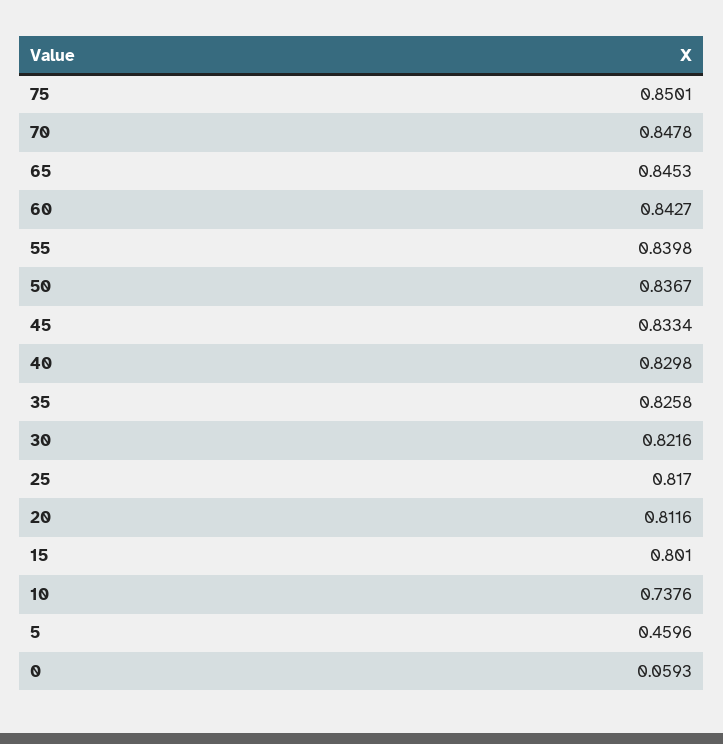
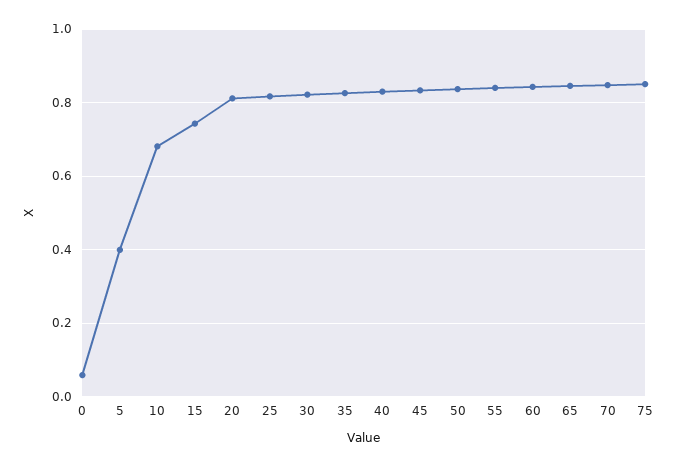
  {
    "75": 0.8501,
    "70": 0.8478,
    "65": 0.8453,
    "60": 0.8427,
    "55": 0.8398,
    "50": 0.8367,
    "45": 0.8334,
    "40": 0.8298,
    "35": 0.8258,
    "30": 0.8216,
    "25": 0.817,
    "20": 0.8116,
-   "15": 0.801,
+   "15": 0.74,
-   "10": 0.7376,
+   "10": 0.68,
-   "5": 0.4596,
+   "5": 0.4,
    "0": 0.0593
  }

